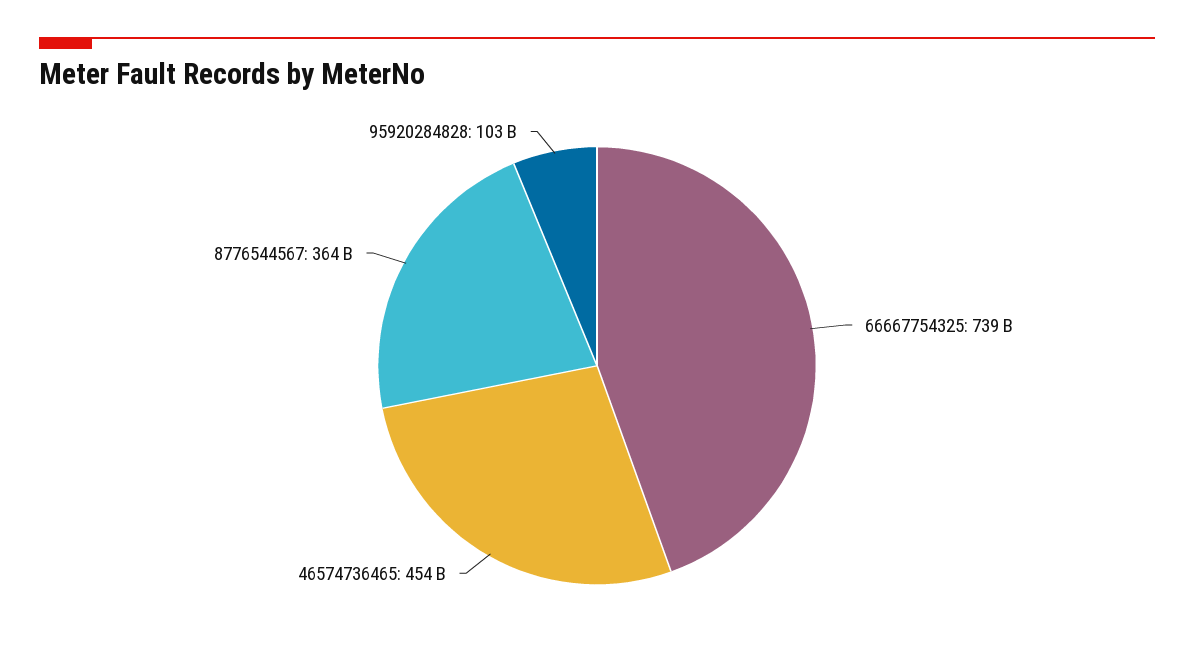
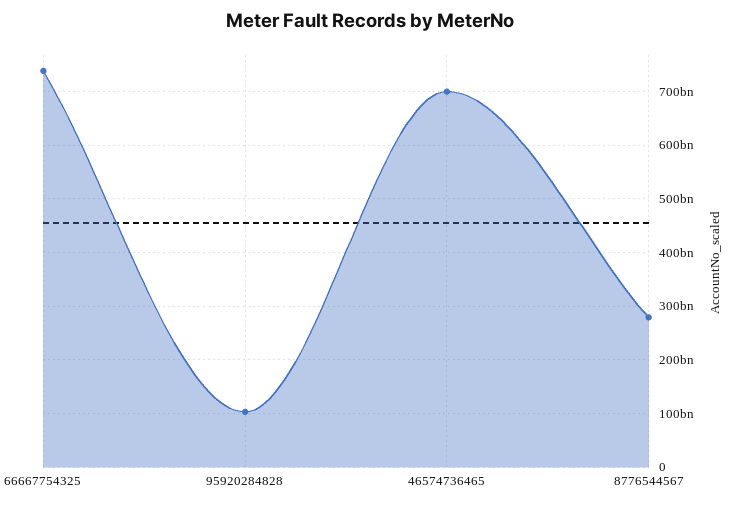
  {
    "66667754325": 739000000000,
-   "46574736465": 454000000000,
+   "46574736465": 700000000000,
-   "8776544567": 364000000000,
+   "8776544567": 280000000000,
    "95920284828": 103000000000
  }

